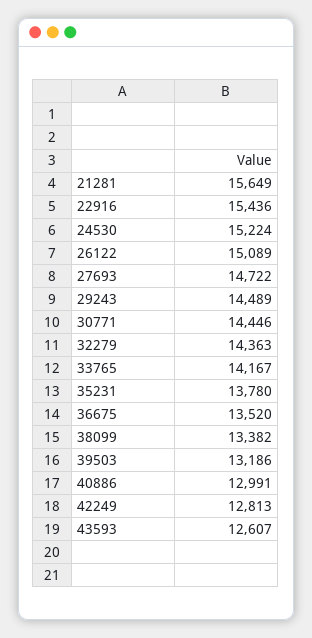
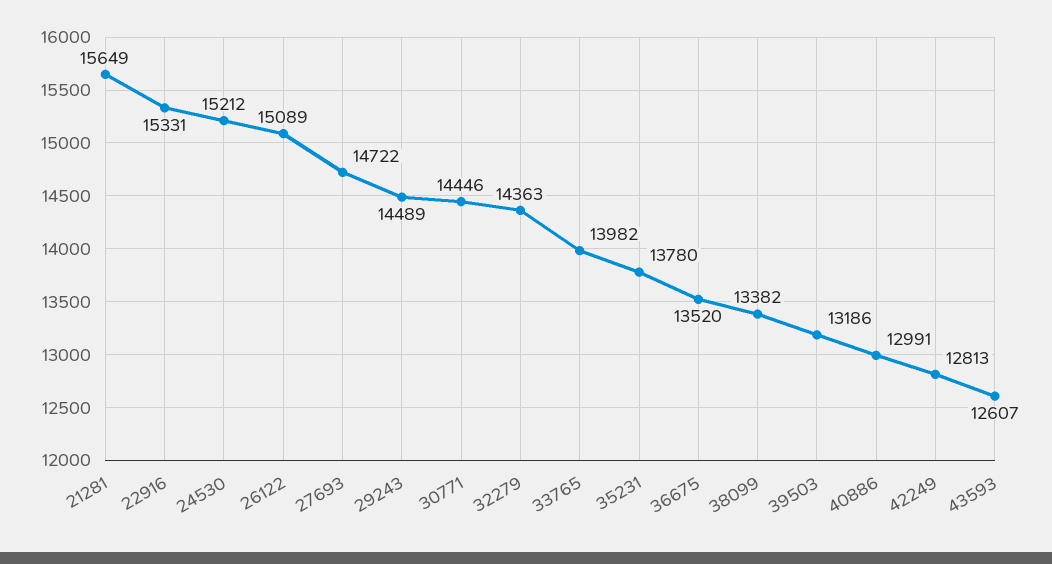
  {
    "21281": 15649,
-   "22916": 15436,
+   "22916": 15331,
-   "24530": 15224,
+   "24530": 15212,
    "26122": 15089,
    "27693": 14722,
    "29243": 14489,
    "30771": 14446,
    "32279": 14363,
-   "33765": 14167,
+   "33765": 13982,
    "35231": 13780,
    "36675": 13520,
    "38099": 13382,
    "39503": 13186,
    "40886": 12991,
    "42249": 12813,
    "43593": 12607
  }

